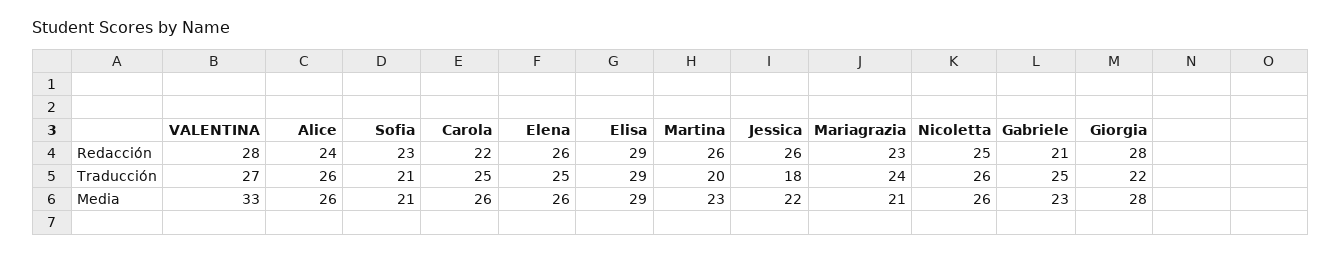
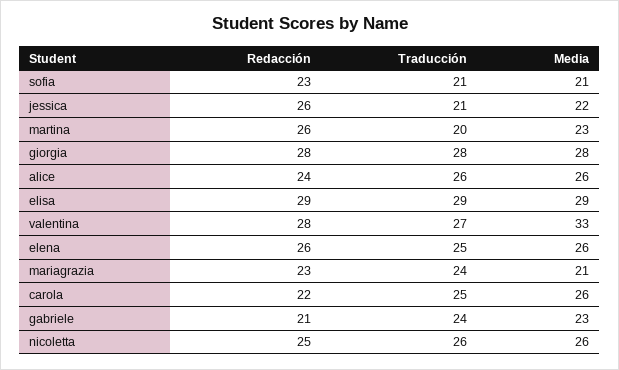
  {
    "VALENTINA": {
      "Redacción": 28,
      "Traducción": 27,
      "Media": 33
    },
    "Alice": {
      "Redacción": 24,
      "Traducción": 26,
      "Media": 26
    },
    "Sofia": {
      "Redacción": 23,
      "Traducción": 21,
      "Media": 21
    },
    "Carola": {
      "Redacción": 22,
      "Traducción": 25,
      "Media": 26
    },
    "Elena": {
      "Redacción": 26,
      "Traducción": 25,
      "Media": 26
    },
    "Elisa": {
      "Redacción": 29,
      "Traducción": 29,
      "Media": 29
    },
    "Martina": {
      "Redacción": 26,
      "Traducción": 20,
      "Media": 23
    },
    "Jessica": {
      "Redacción": 26,
-     "Traducción": 18,
+     "Traducción": 21,
      "Media": 22
    },
    "Mariagrazia": {
      "Redacción": 23,
      "Traducción": 24,
      "Media": 21
    },
    "Nicoletta": {
      "Redacción": 25,
      "Traducción": 26,
      "Media": 26
    },
    "Gabriele": {
      "Redacción": 21,
-     "Traducción": 25,
+     "Traducción": 24,
      "Media": 23
    },
    "Giorgia": {
      "Redacción": 28,
-     "Traducción": 22,
+     "Traducción": 28,
      "Media": 28
    }
  }

